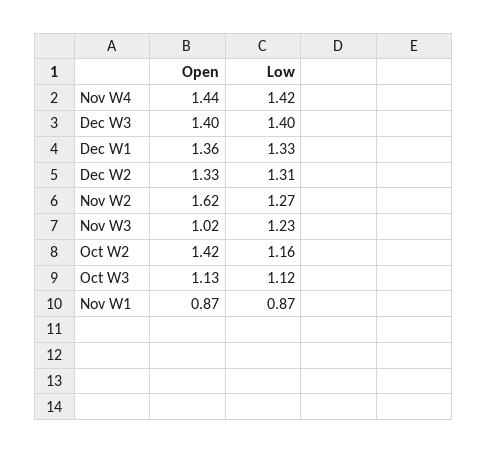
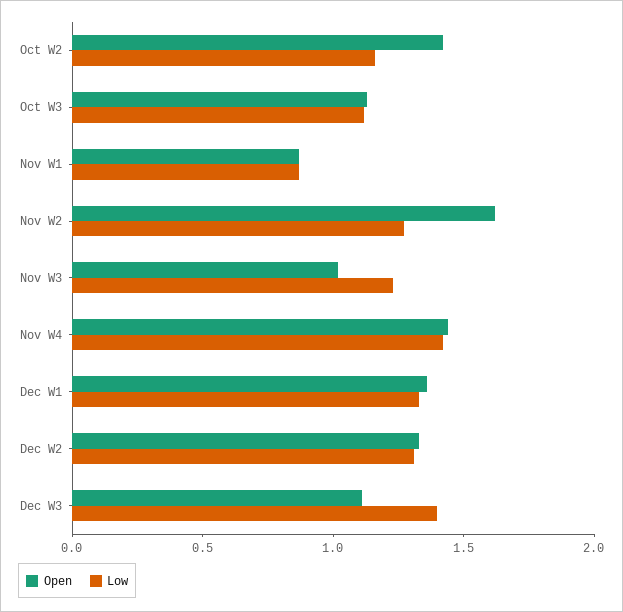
  {
    "Open": {
      "Nov W4": 1.44,
-     "Dec W3": 1.4,
+     "Dec W3": 1.1,
      "Dec W1": 1.36,
      "Dec W2": 1.33,
      "Nov W2": 1.62,
      "Nov W3": 1.02,
      "Oct W2": 1.42,
      "Oct W3": 1.13,
      "Nov W1": 0.87
    },
    "Low": {
      "Nov W4": 1.42,
      "Dec W3": 1.4,
      "Dec W1": 1.33,
      "Dec W2": 1.31,
      "Nov W2": 1.27,
      "Nov W3": 1.23,
      "Oct W2": 1.16,
      "Oct W3": 1.12,
      "Nov W1": 0.87
    }
  }

